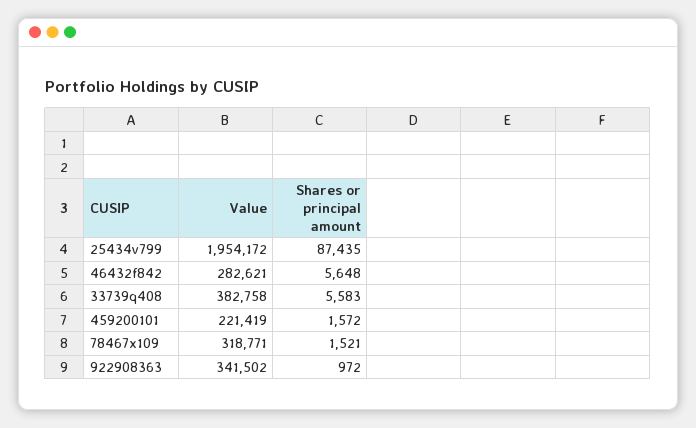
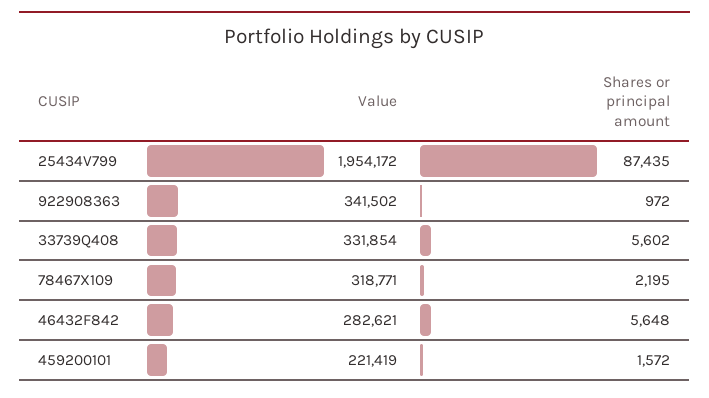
  {
    "Value": {
      "25434v799": 1954172,
      "46432f842": 282621,
-     "33739q408": 382758,
+     "33739q408": 331854,
      "459200101": 221419,
      "78467x109": 318771,
      "922908363": 341502
    },
    "Shares or principal amount": {
      "25434v799": 87435,
      "46432f842": 5648,
-     "33739q408": 5583,
+     "33739q408": 5602,
      "459200101": 1572,
-     "78467x109": 1521,
+     "78467x109": 2195,
      "922908363": 972
    }
  }

